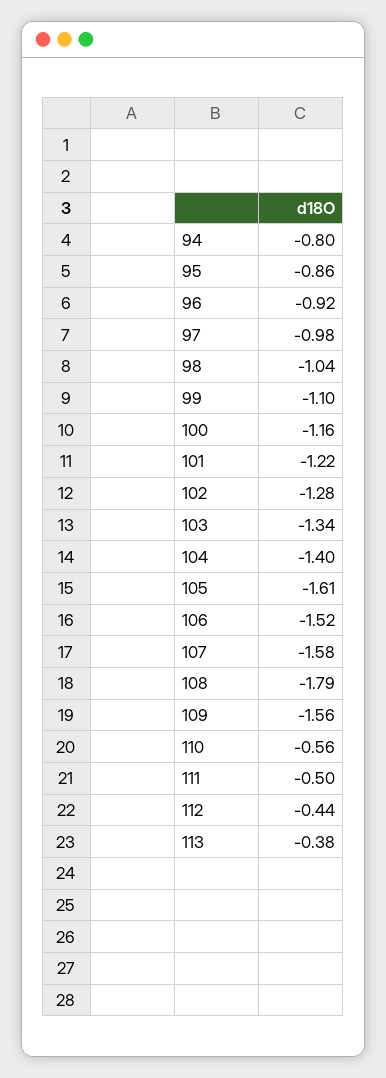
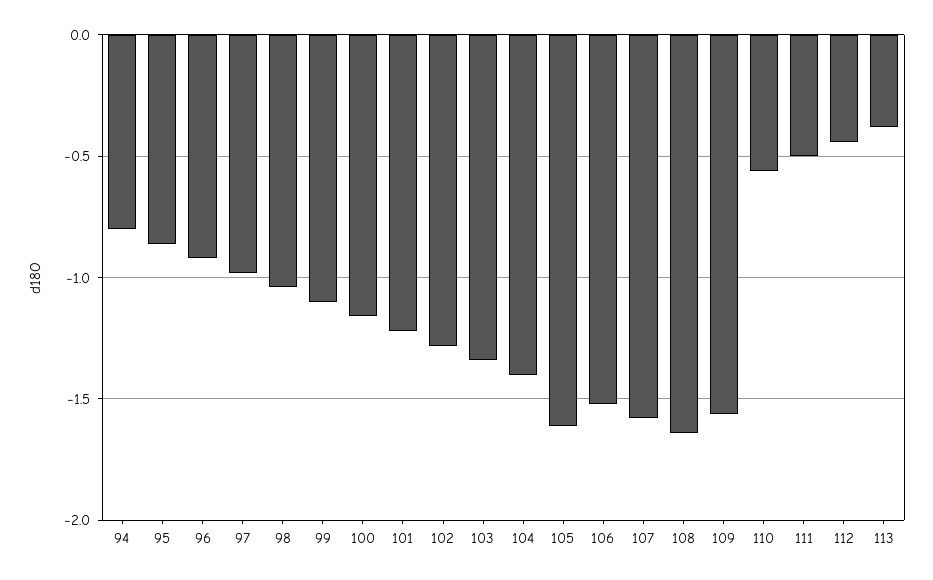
  {
    "94": -0.8,
    "95": -0.86,
    "96": -0.92,
    "97": -0.98,
    "98": -1.04,
    "99": -1.1,
    "100": -1.16,
    "101": -1.22,
    "102": -1.28,
    "103": -1.34,
    "104": -1.4,
    "105": -1.61,
    "106": -1.52,
    "107": -1.58,
-   "108": -1.79,
+   "108": -1.65,
    "109": -1.56,
    "110": -0.56,
    "111": -0.5,
    "112": -0.44,
    "113": -0.38
  }

